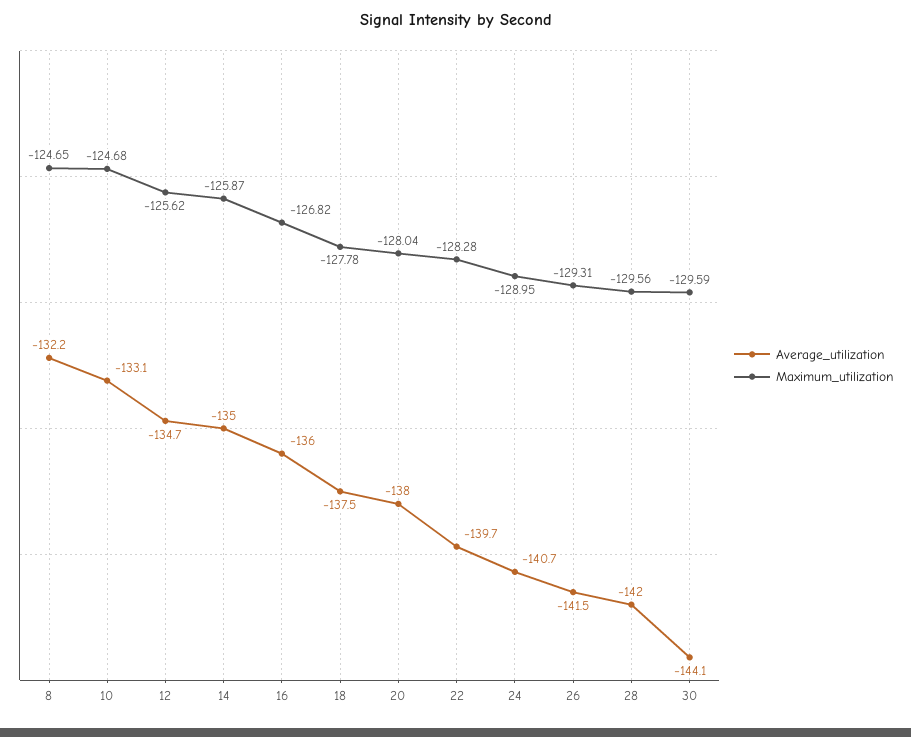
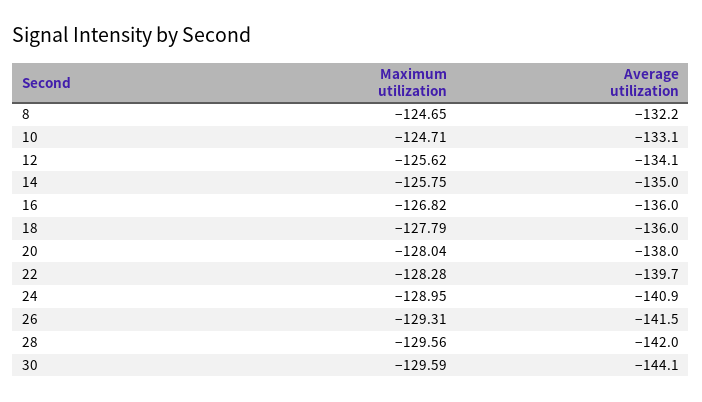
  {
    "Average_utilization": {
      "8": -132.2,
      "10": -133.1,
-     "12": -134.7,
+     "12": -134.1,
      "14": -135,
      "16": -136,
-     "18": -137.5,
+     "18": -136,
      "20": -138,
      "22": -139.7,
-     "24": -140.7,
+     "24": -140.9,
      "26": -141.5,
      "28": -142,
      "30": -144.1
    },
    "Maximum_utilization": {
      "8": -124.65,
-     "10": -124.68,
+     "10": -124.71,
      "12": -125.62,
-     "14": -125.87,
+     "14": -125.75,
      "16": -126.82,
-     "18": -127.78,
+     "18": -127.79,
      "20": -128.04,
      "22": -128.28,
      "24": -128.95,
      "26": -129.31,
      "28": -129.56,
      "30": -129.59
    }
  }

